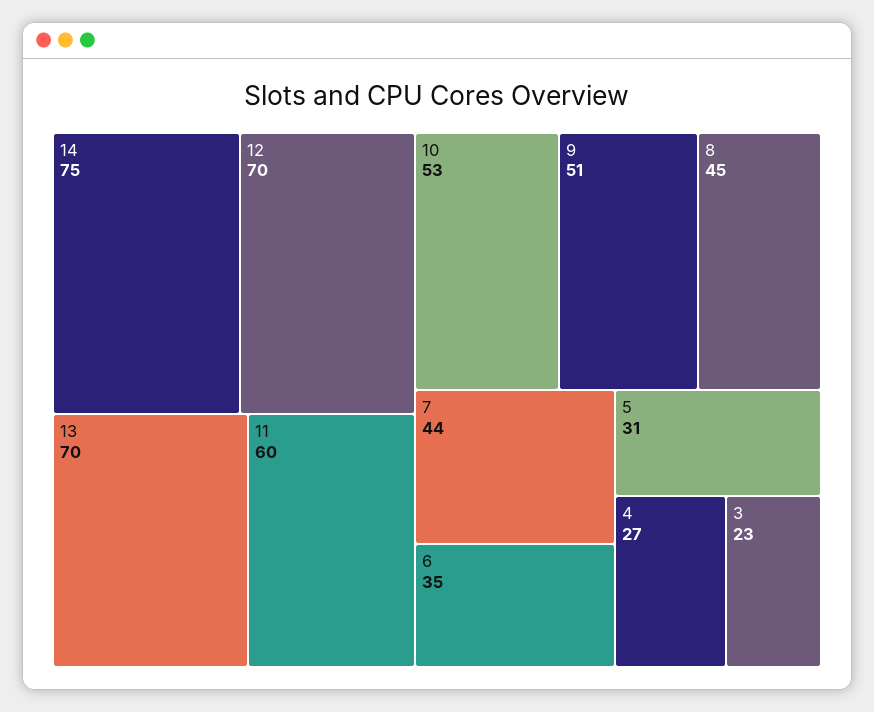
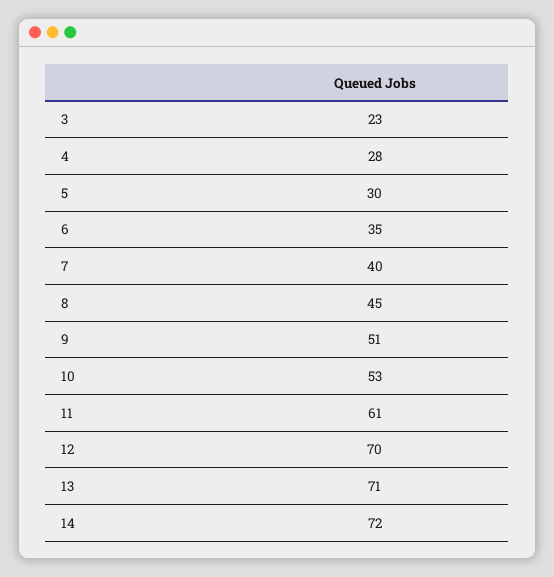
  {
-   "14": 75,
+   "14": 72,
    "12": 70,
-   "13": 70,
+   "13": 71,
-   "11": 60,
+   "11": 61,
    "10": 53,
    "9": 51,
    "8": 45,
-   "7": 44,
+   "7": 40,
    "6": 35,
-   "5": 31,
+   "5": 30,
-   "4": 27,
+   "4": 28,
    "3": 23
  }

